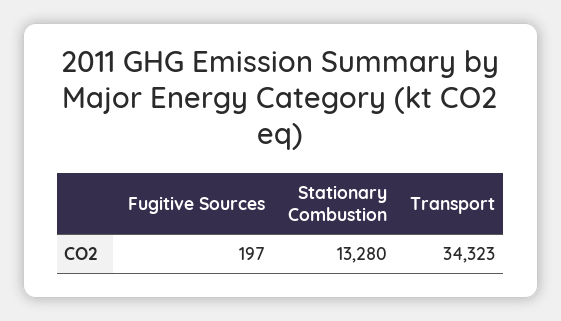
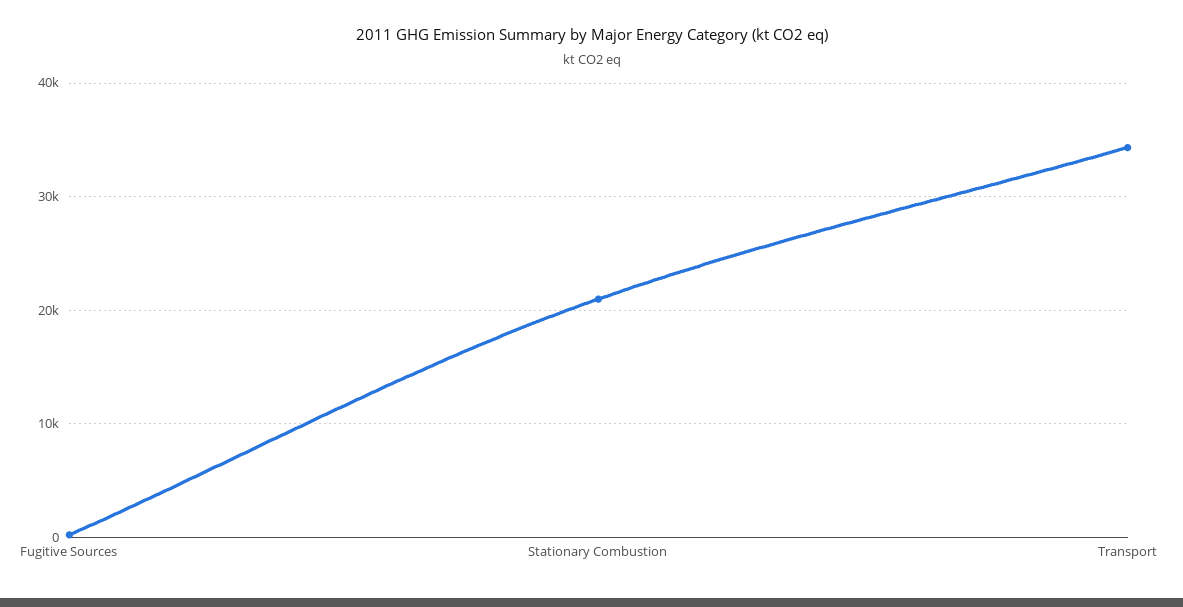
  {
    "Fugitive Sources": 197,
-   "Stationary Combustion": 13280,
+   "Stationary Combustion": 21000,
    "Transport": 34323
  }

